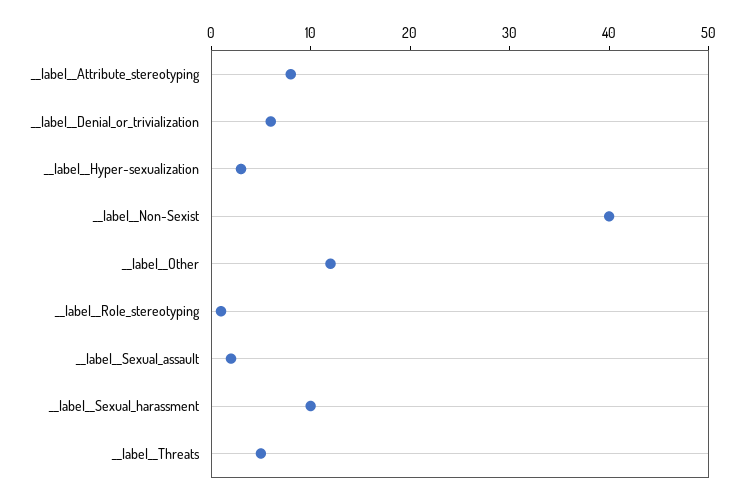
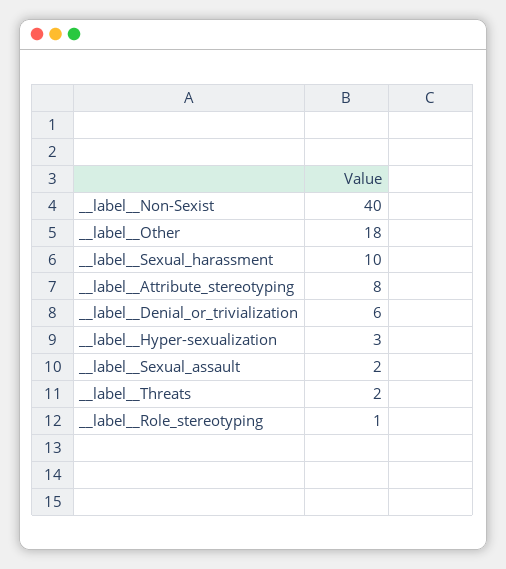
  {
    "__label__Attribute_stereotyping": 8,
    "__label__Denial_or_trivialization": 6,
    "__label__Hyper-sexualization": 3,
    "__label__Non-Sexist": 40,
-   "__label__Other": 12,
+   "__label__Other": 18,
    "__label__Role_stereotyping": 1,
    "__label__Sexual_assault": 2,
    "__label__Sexual_harassment": 10,
-   "__label__Threats": 5
+   "__label__Threats": 2
  }

